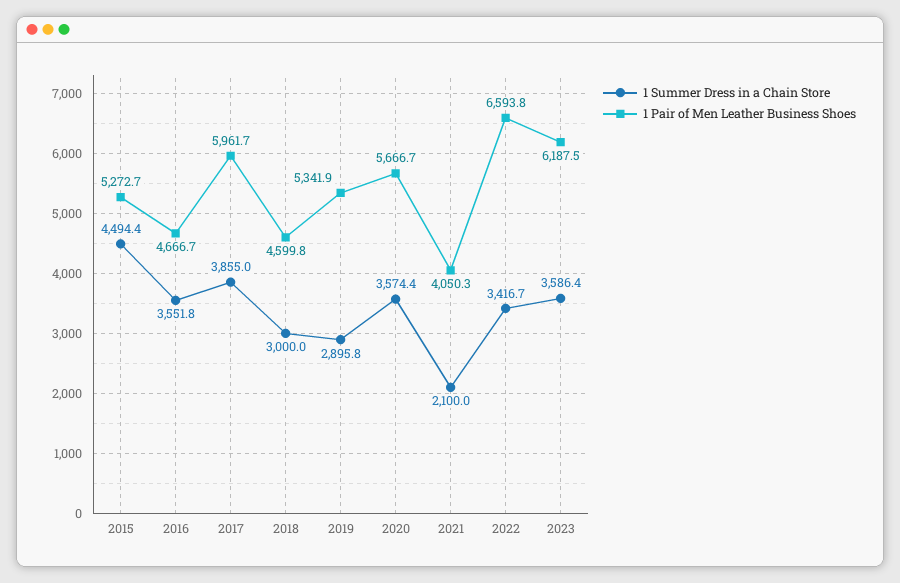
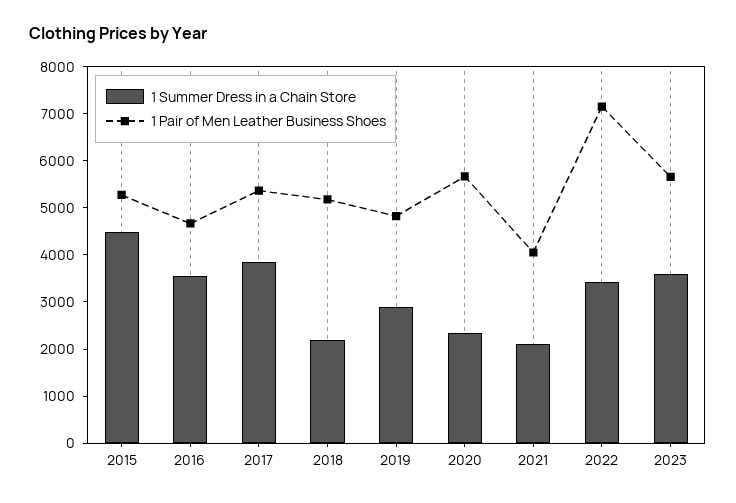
  {
    "1 Summer Dress in a Chain Store": {
      "2015": 4494.4,
      "2016": 3551.8,
      "2017": 3855,
-     "2018": 3000,
+     "2018": 2200,
      "2019": 2895.8,
-     "2020": 3574.4,
+     "2020": 2400,
      "2021": 2100,
      "2022": 3416.7,
      "2023": 3586.4
    },
    "1 Pair of Men Leather Business Shoes": {
      "2015": 5272.7,
      "2016": 4666.7,
-     "2017": 5961.7,
+     "2017": 5400,
-     "2018": 4599.8,
+     "2018": 5200,
-     "2019": 5341.9,
+     "2019": 4800,
      "2020": 5666.7,
      "2021": 4050.3,
-     "2022": 6593.8,
+     "2022": 7200,
-     "2023": 6187.5
+     "2023": 5600
    }
  }

